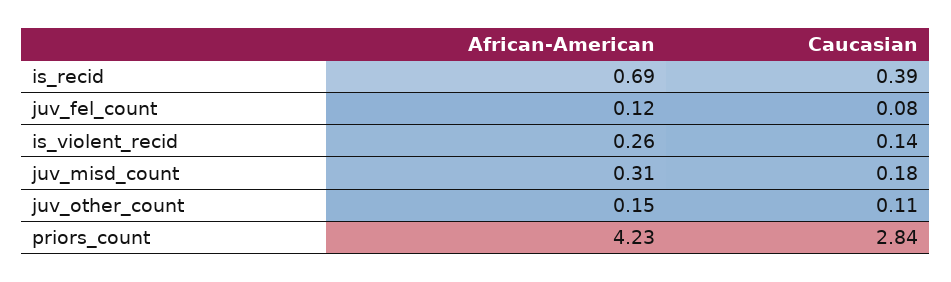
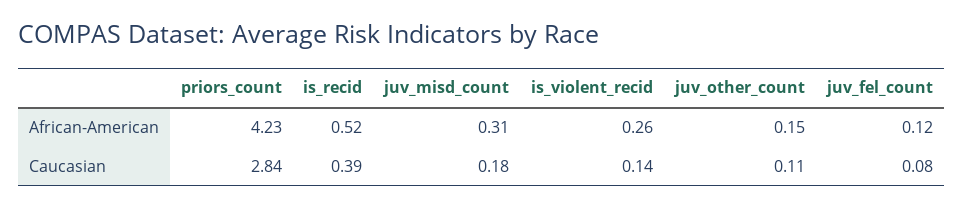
  {
    "African-American": {
-     "is_recid": 0.69,
+     "is_recid": 0.52,
      "juv_fel_count": 0.12,
      "is_violent_recid": 0.26,
      "juv_misd_count": 0.31,
      "juv_other_count": 0.15,
      "priors_count": 4.23
    },
    "Caucasian": {
      "is_recid": 0.39,
      "juv_fel_count": 0.08,
      "is_violent_recid": 0.14,
      "juv_misd_count": 0.18,
      "juv_other_count": 0.11,
      "priors_count": 2.84
    }
  }

